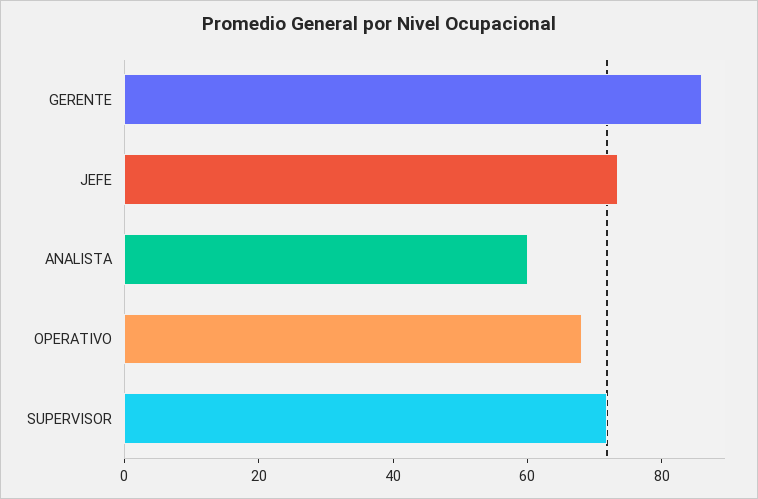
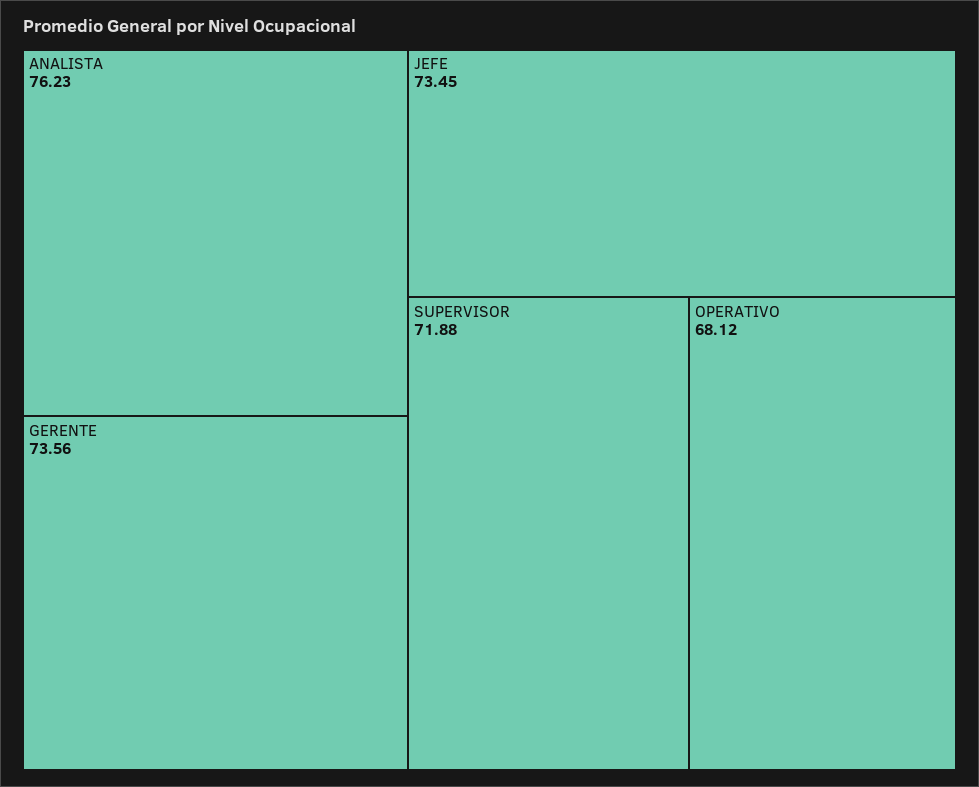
  {
-   "GERENTE": 85,
+   "GERENTE": 73.56,
    "JEFE": 73.45,
-   "ANALISTA": 60,
+   "ANALISTA": 76.23,
    "OPERATIVO": 68.12,
    "SUPERVISOR": 71.88
  }

